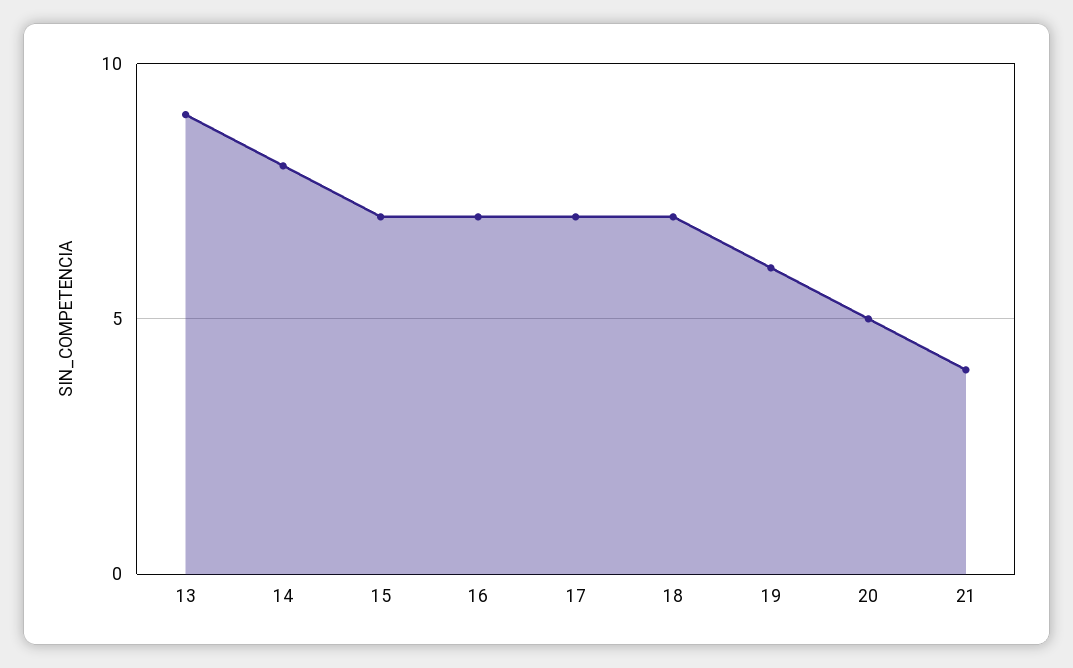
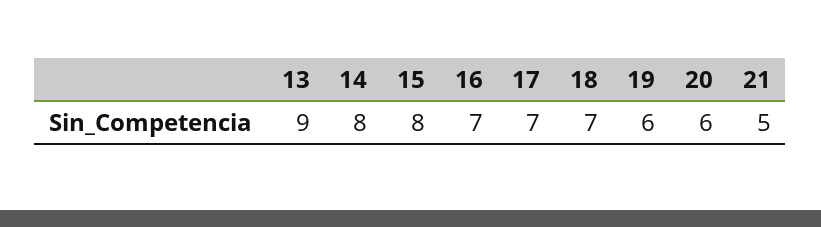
  {
    "13": 9,
    "14": 8,
-   "15": 7,
+   "15": 8,
    "16": 7,
    "17": 7,
    "18": 7,
    "19": 6,
-   "20": 5,
+   "20": 6,
-   "21": 4
+   "21": 5
  }

